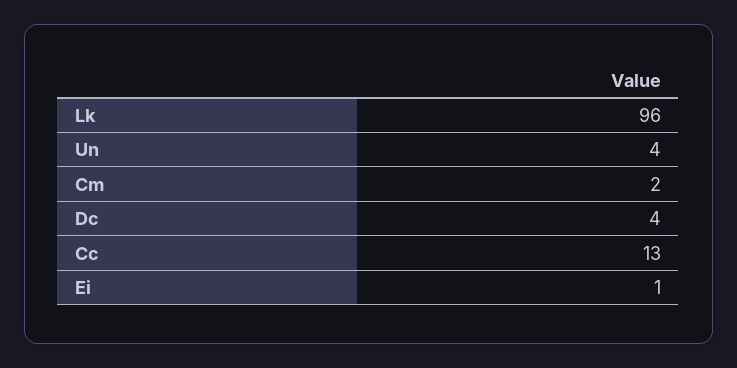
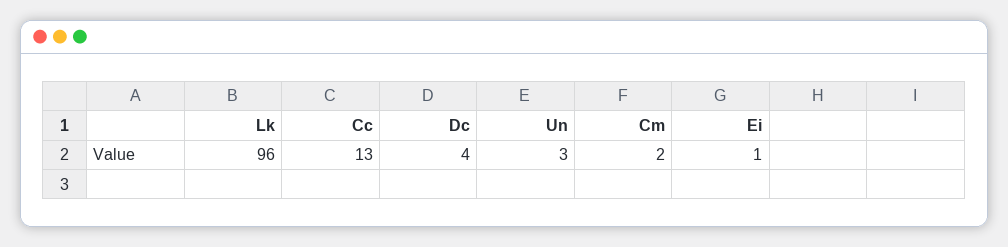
  {
    "Lk": 96,
-   "Un": 4,
+   "Un": 3,
    "Cm": 2,
    "Dc": 4,
    "Cc": 13,
    "Ei": 1
  }

